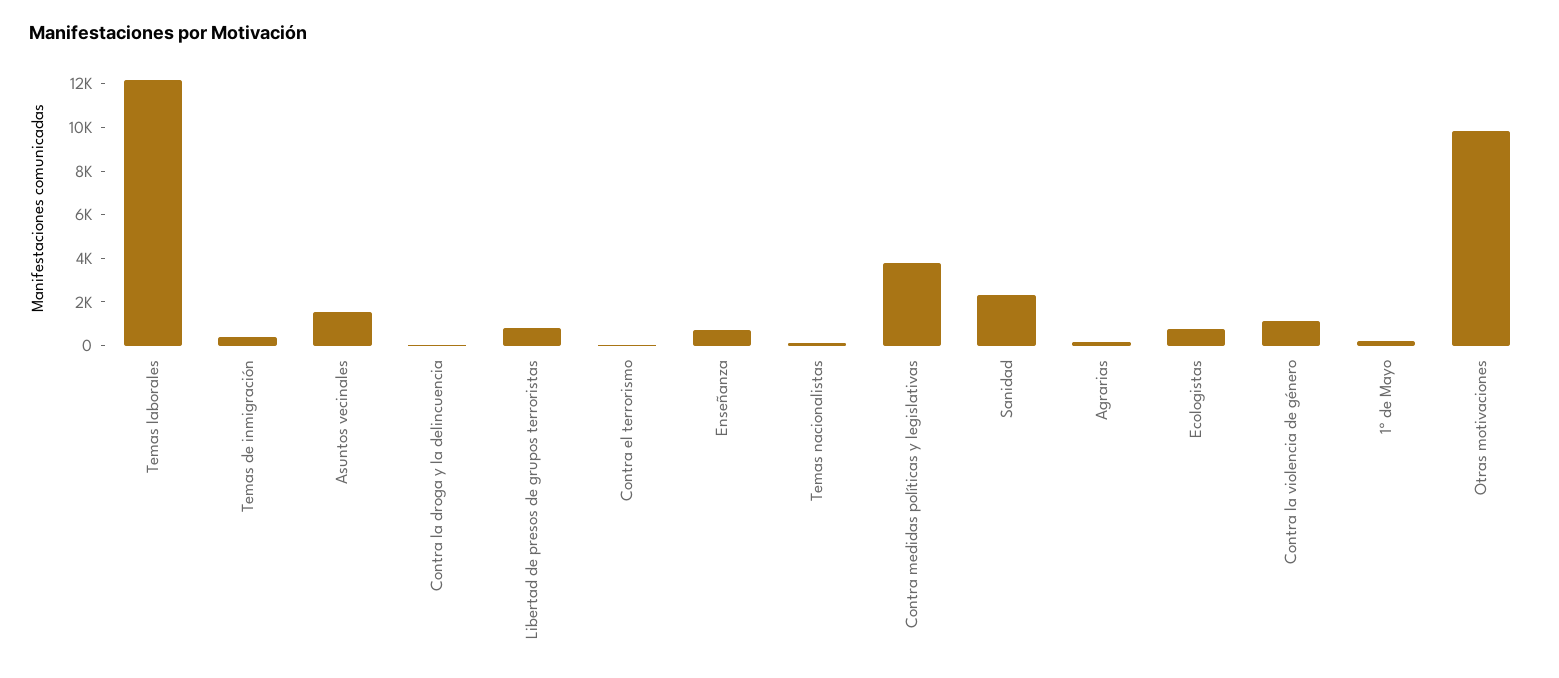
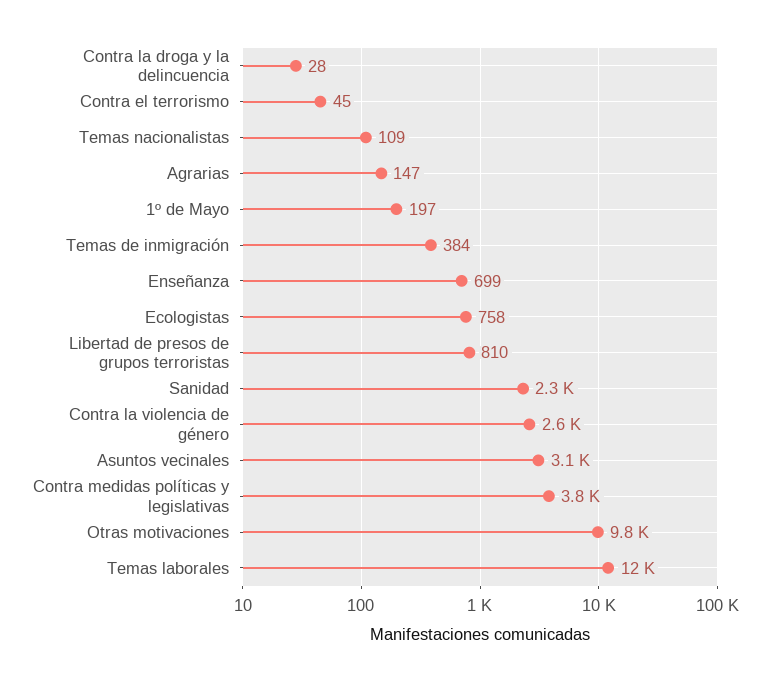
  {
    "Temas laborales": 12000,
    "Temas de inmigración": 384,
-   "Asuntos vecinales": 1500,
+   "Asuntos vecinales": 3100,
    "Contra la droga y la delincuencia": 28,
    "Libertad de presos de grupos terroristas": 810,
    "Contra el terrorismo": 45,
    "Enseñanza": 699,
    "Temas nacionalistas": 109,
    "Contra medidas políticas y legislativas": 3800,
    "Sanidad": 2300,
    "Agrarias": 147,
    "Ecologistas": 758,
-   "Contra la violencia de género": 1000,
+   "Contra la violencia de género": 2600,
    "1º de Mayo": 197,
    "Otras motivaciones": 9800
  }

